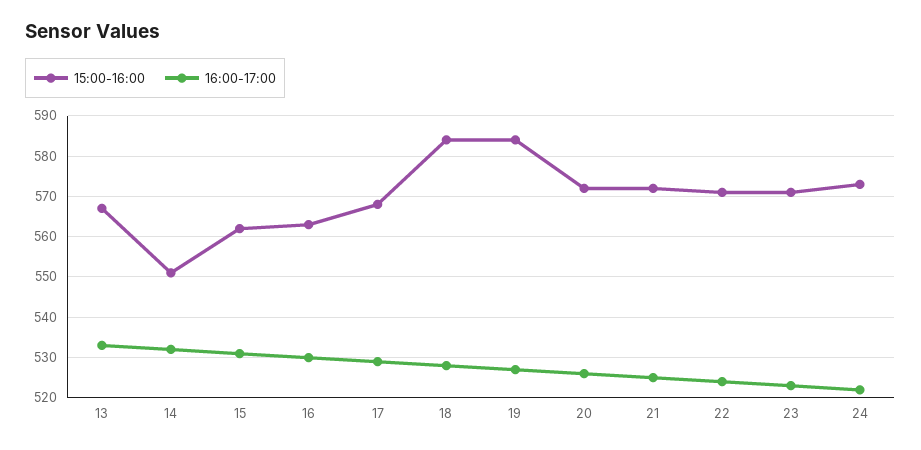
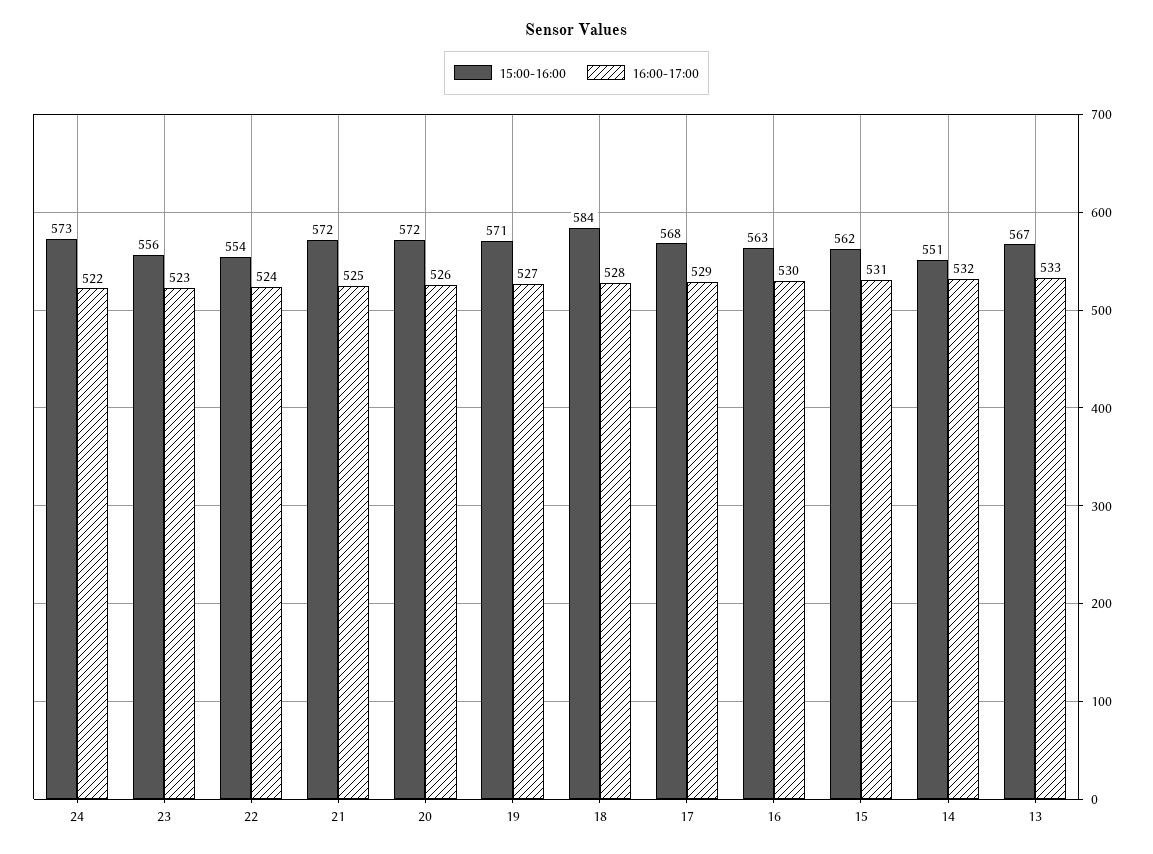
  {
    "15:00-16:00": {
      "13": 567,
      "14": 551,
      "15": 562,
      "16": 563,
      "17": 568,
      "18": 584,
-     "19": 585,
+     "19": 571,
      "20": 572,
      "21": 572,
-     "22": 570,
+     "22": 554,
-     "23": 570,
+     "23": 556,
      "24": 573
    },
    "16:00-17:00": {
      "13": 533,
      "14": 532,
      "15": 531,
      "16": 530,
      "17": 529,
      "18": 528,
      "19": 527,
      "20": 526,
      "21": 525,
      "22": 524,
      "23": 523,
      "24": 522
    }
  }

